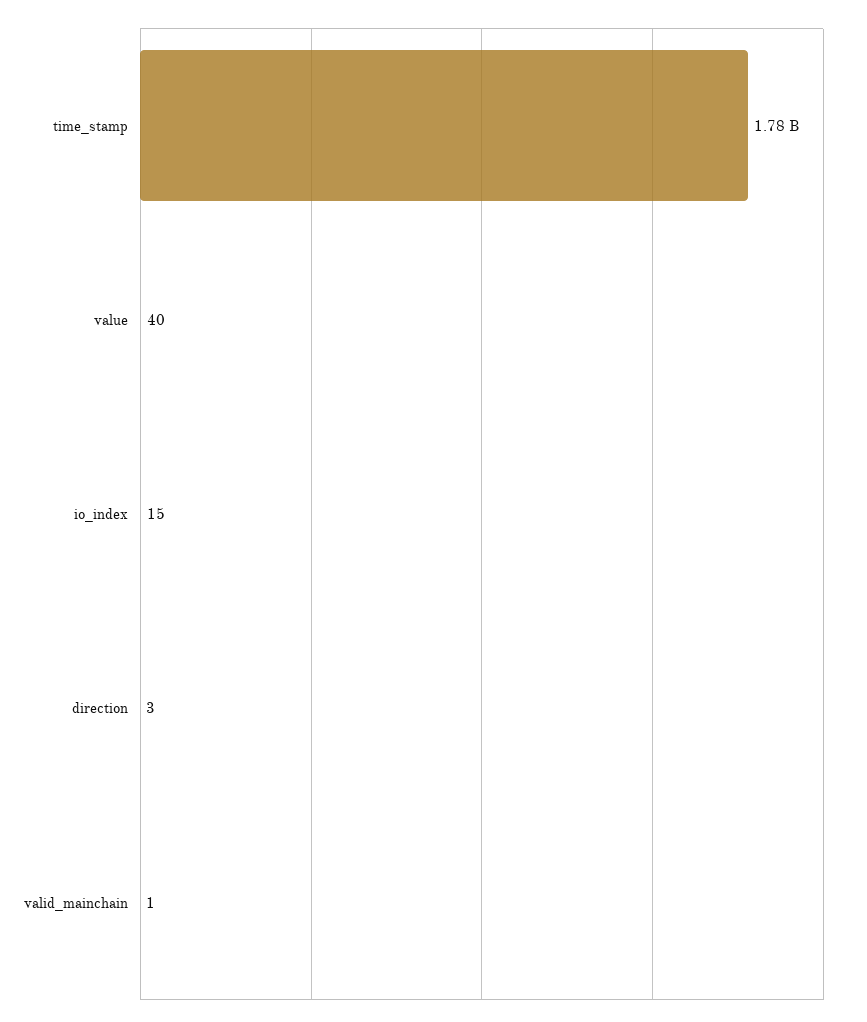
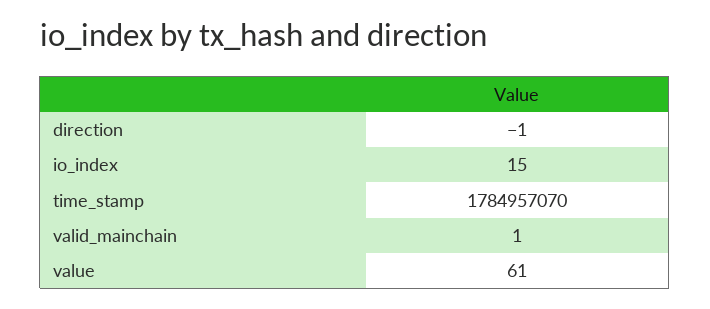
  {
    "time_stamp": 1784957070,
-   "value": 40,
+   "value": 61,
    "io_index": 15,
-   "direction": 3,
+   "direction": -1,
    "valid_mainchain": 1
  }

